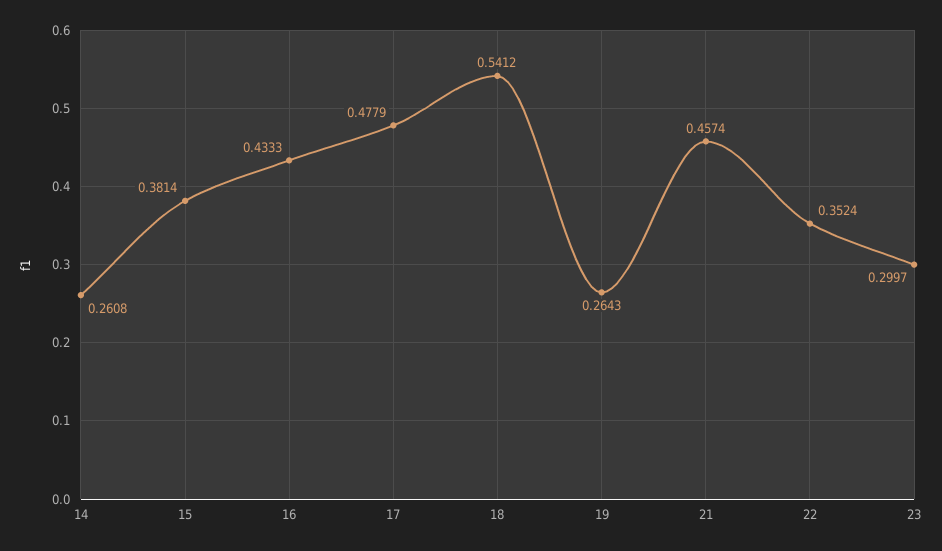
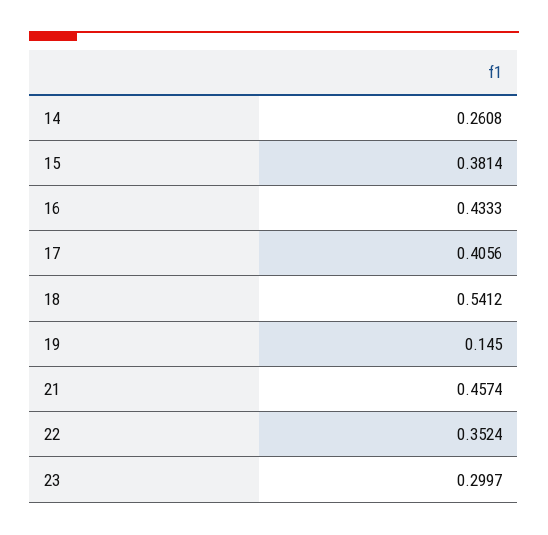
  {
    "14": 0.2608,
    "15": 0.3814,
    "16": 0.4333,
-   "17": 0.4779,
+   "17": 0.4056,
    "18": 0.5412,
-   "19": 0.2643,
+   "19": 0.145,
    "21": 0.4574,
    "22": 0.3524,
    "23": 0.2997
  }

